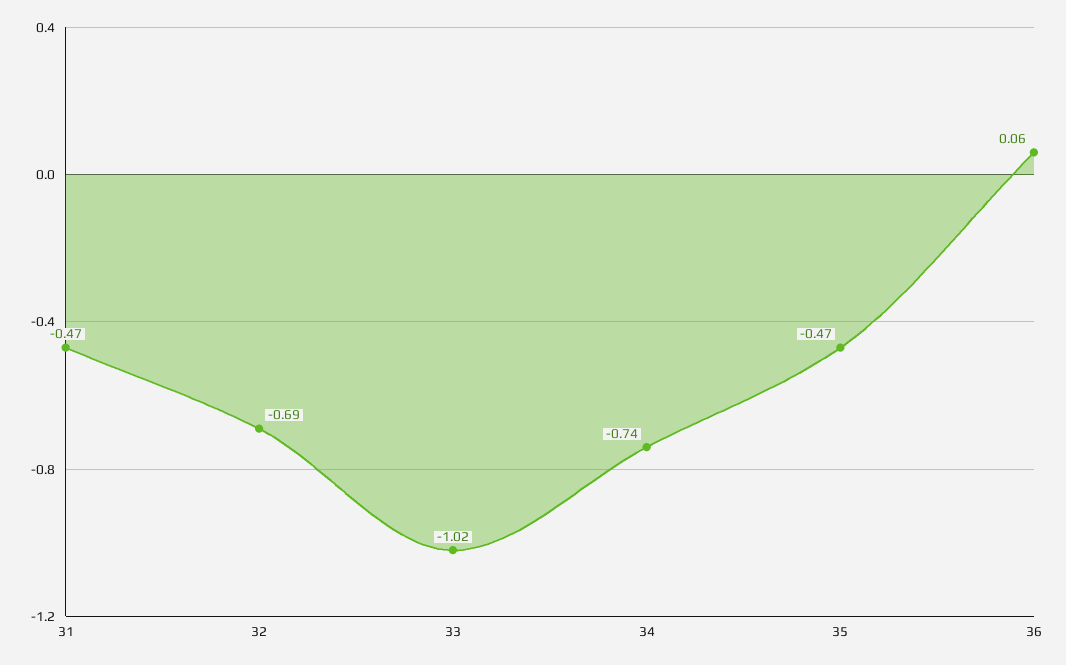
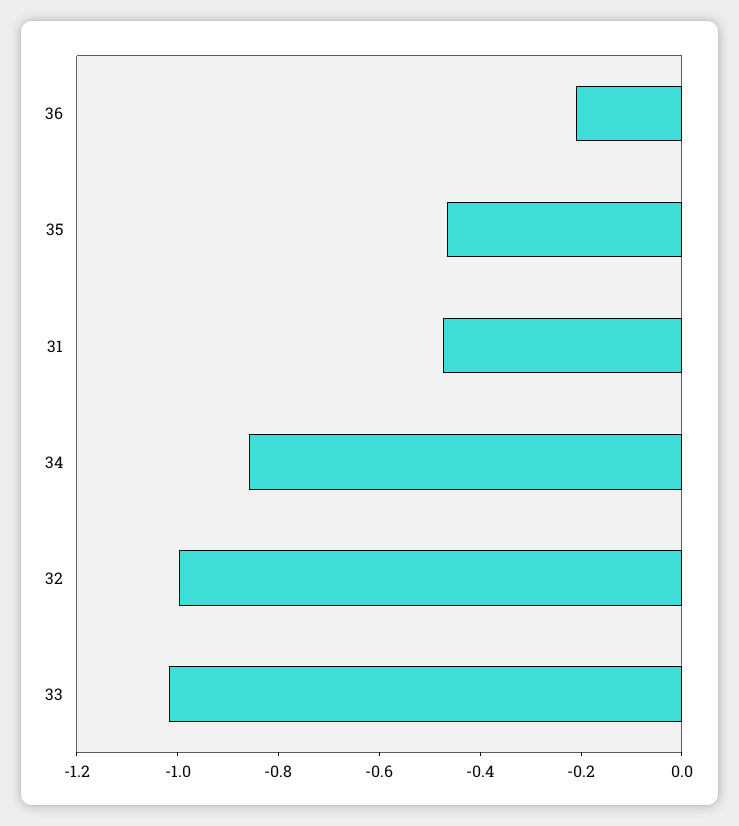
  {
    "31": -0.47,
-   "32": -0.69,
+   "32": -1,
    "33": -1.02,
-   "34": -0.74,
+   "34": -0.85,
    "35": -0.47,
-   "36": 0.06
+   "36": -0.2
  }

